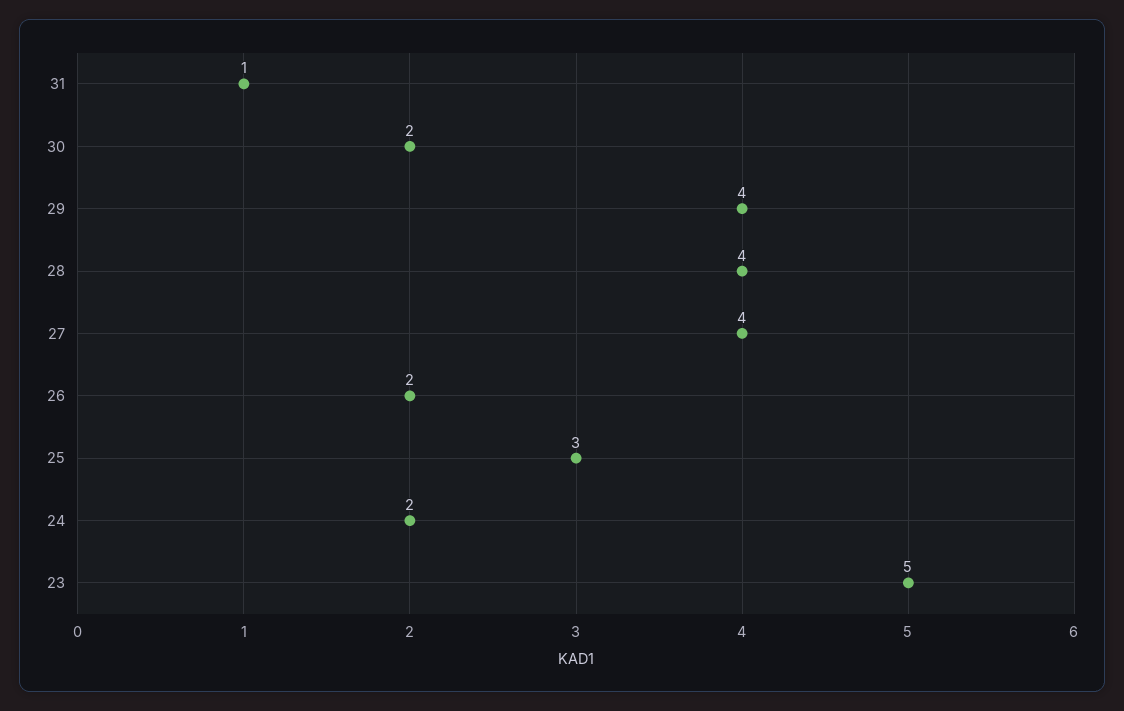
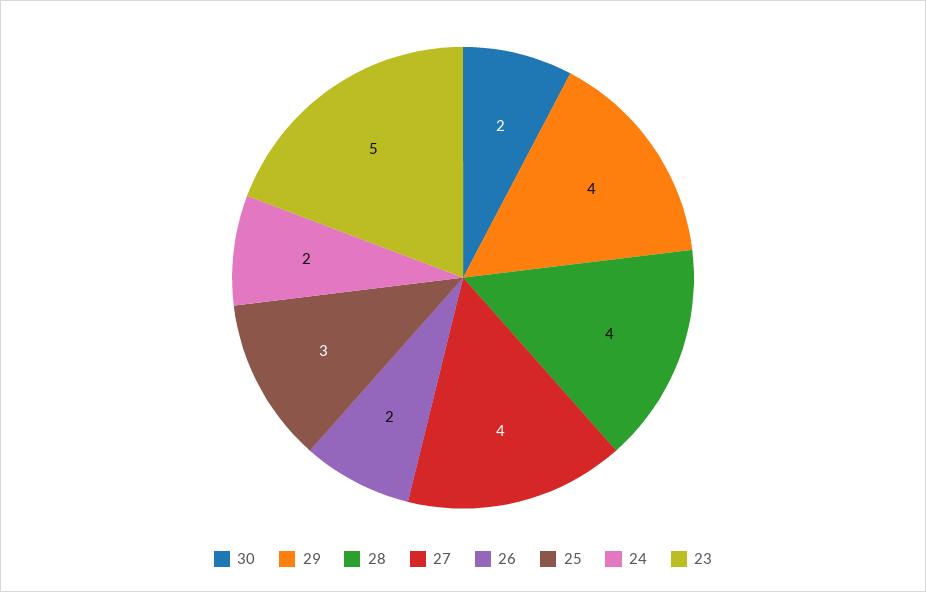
  {
-   "31": 1,
    "30": 2,
    "29": 4,
    "28": 4,
    "27": 4,
    "26": 2,
    "25": 3,
    "24": 2,
    "23": 5
  }

